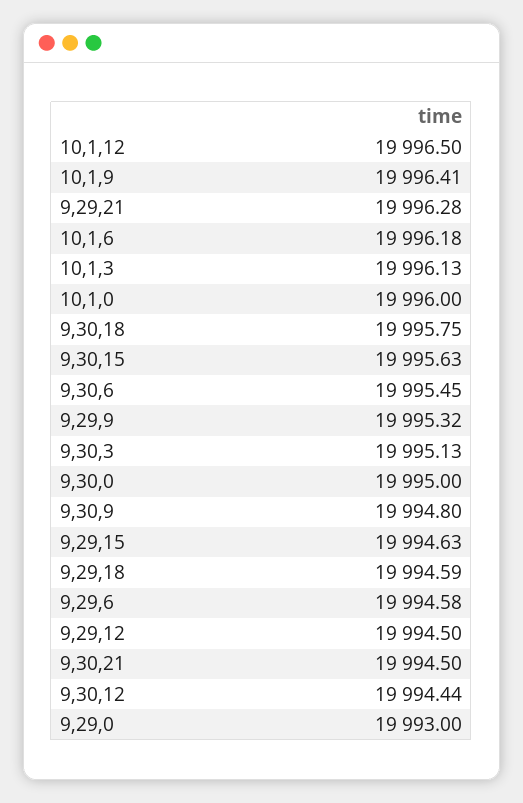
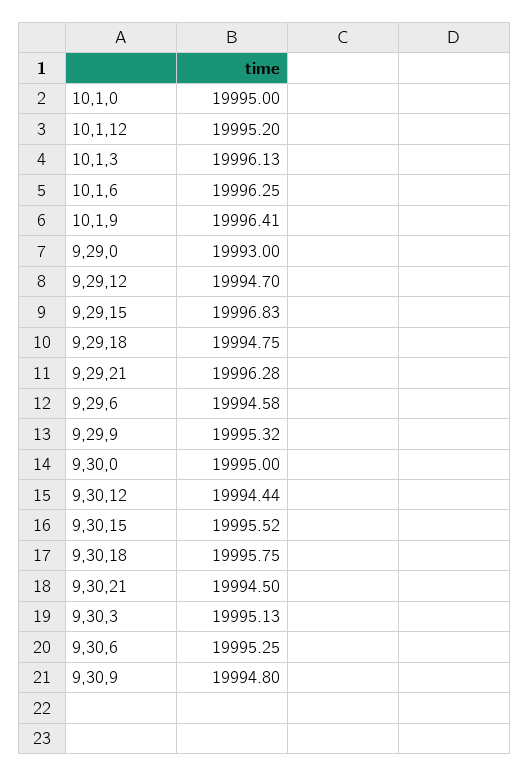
  {
-   "10,1,12": 19996.5,
+   "10,1,12": 19995.2,
    "10,1,9": 19996.41,
    "9,29,21": 19996.28,
-   "10,1,6": 19996.18,
+   "10,1,6": 19996.25,
    "10,1,3": 19996.13,
-   "10,1,0": 19996,
+   "10,1,0": 19995,
    "9,30,18": 19995.75,
-   "9,30,15": 19995.63,
+   "9,30,15": 19995.52,
-   "9,30,6": 19995.45,
+   "9,30,6": 19995.25,
    "9,29,9": 19995.32,
    "9,30,3": 19995.13,
    "9,30,0": 19995,
    "9,30,9": 19994.8,
-   "9,29,15": 19994.63,
+   "9,29,15": 19996.83,
-   "9,29,18": 19994.59,
+   "9,29,18": 19994.75,
    "9,29,6": 19994.58,
-   "9,29,12": 19994.5,
+   "9,29,12": 19994.7,
    "9,30,21": 19994.5,
    "9,30,12": 19994.44,
    "9,29,0": 19993
  }

